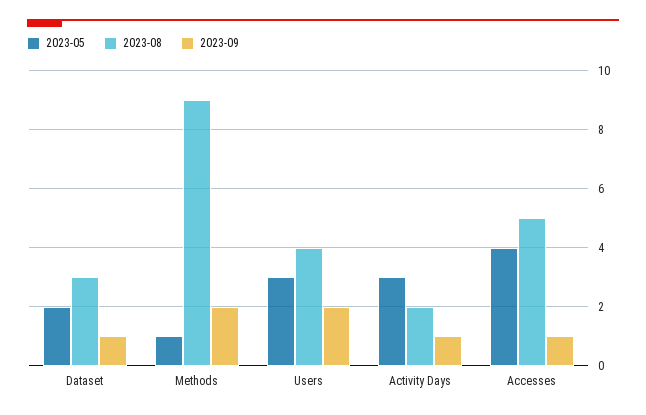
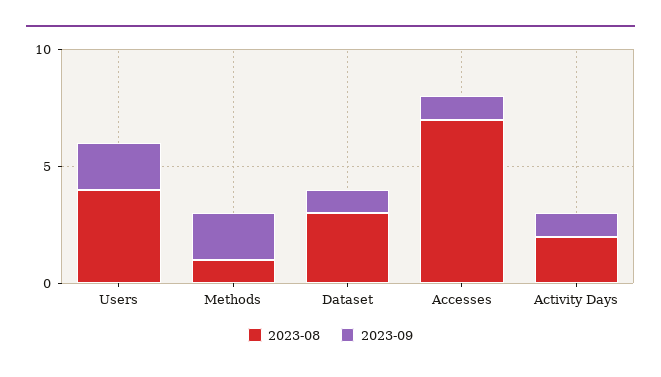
  {
-   "2023-05": {
-     "Dataset": 2,
-     "Methods": 1,
-     "Users": 3,
-     "Activity Days": 3,
-     "Accesses": 4
-   },
    "2023-08": {
      "Dataset": 3,
-     "Methods": 9,
+     "Methods": 1,
      "Users": 4,
      "Activity Days": 2,
-     "Accesses": 5
+     "Accesses": 7
    },
    "2023-09": {
      "Dataset": 1,
      "Methods": 2,
      "Users": 2,
      "Activity Days": 1,
      "Accesses": 1
    }
  }

